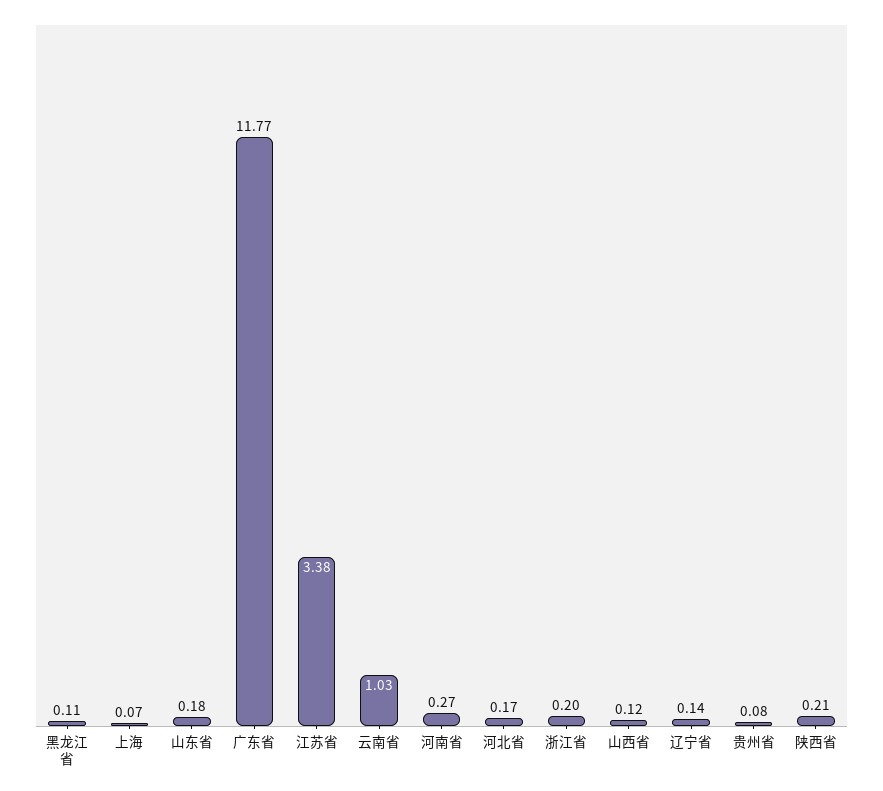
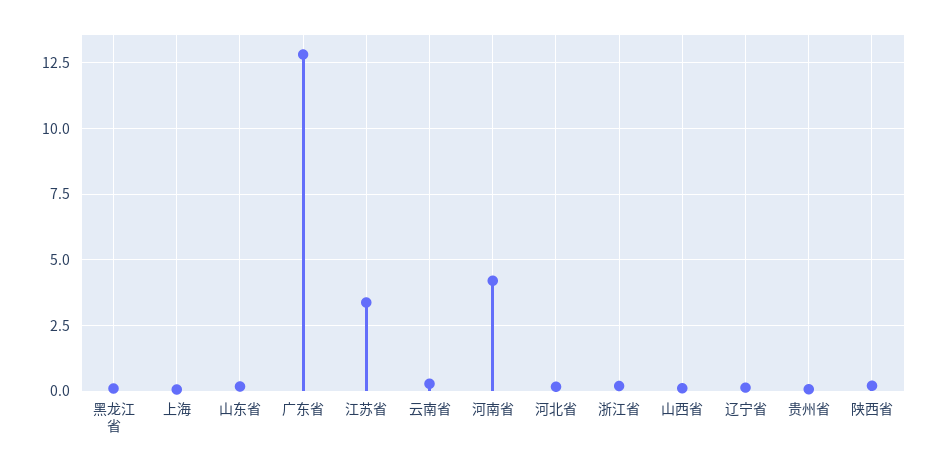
  {
    "黑龙江省": 0.11,
    "上海": 0.07,
    "山东省": 0.18,
-   "广东省": 11.77,
+   "广东省": 12.75,
    "江苏省": 3.38,
-   "云南省": 1.03,
+   "云南省": 0.25,
-   "河南省": 0.27,
+   "河南省": 4.25,
    "河北省": 0.17,
    "浙江省": 0.2,
    "山西省": 0.12,
    "辽宁省": 0.14,
    "贵州省": 0.08,
    "陕西省": 0.21
  }

